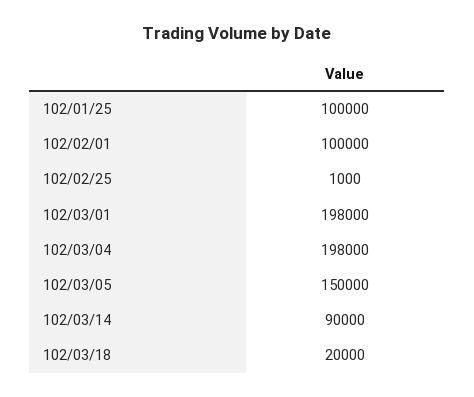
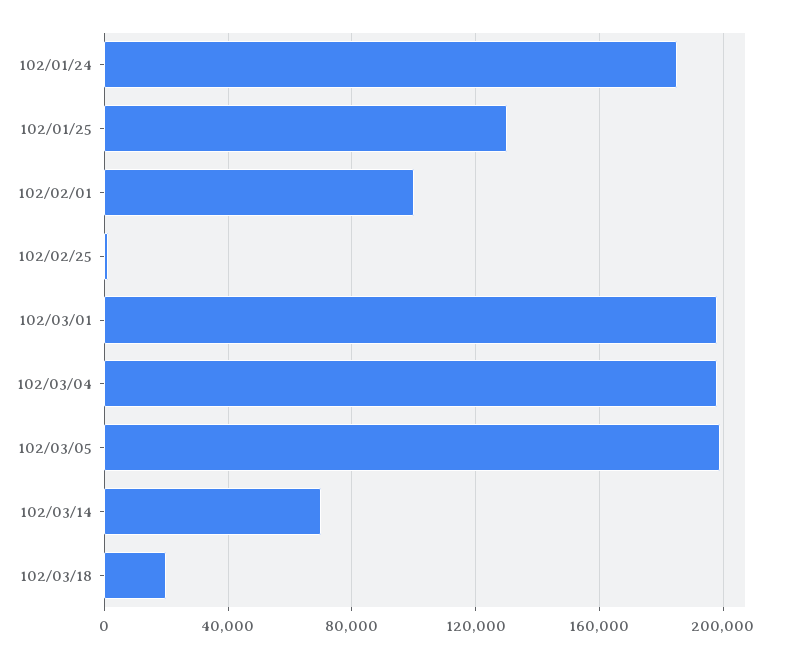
  {
-   "102/01/25": 100000,
+   "102/01/25": 130000,
    "102/02/01": 100000,
    "102/02/25": 1000,
    "102/03/01": 198000,
    "102/03/04": 198000,
-   "102/03/05": 150000,
+   "102/03/05": 200000,
-   "102/03/14": 90000,
+   "102/03/14": 70000,
-   "102/03/18": 20000
+   "102/03/18": 20000,
+   "102/01/24": 185000
  }

